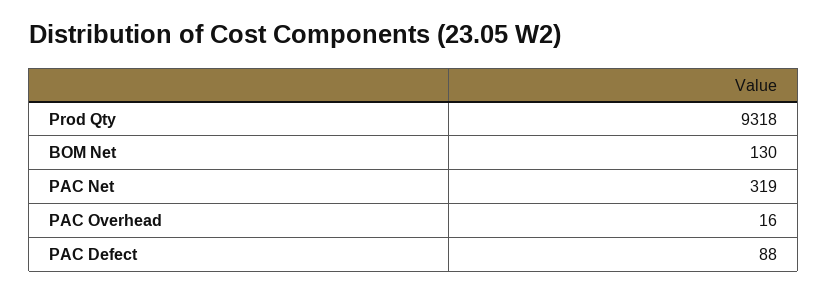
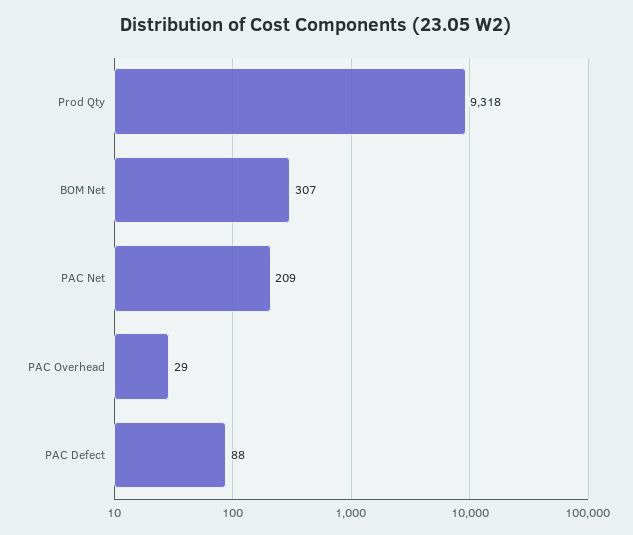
  {
    "Prod Qty": 9318,
-   "BOM Net": 130,
+   "BOM Net": 307,
-   "PAC Net": 319,
+   "PAC Net": 209,
-   "PAC Overhead": 16,
+   "PAC Overhead": 29,
    "PAC Defect": 88
  }

